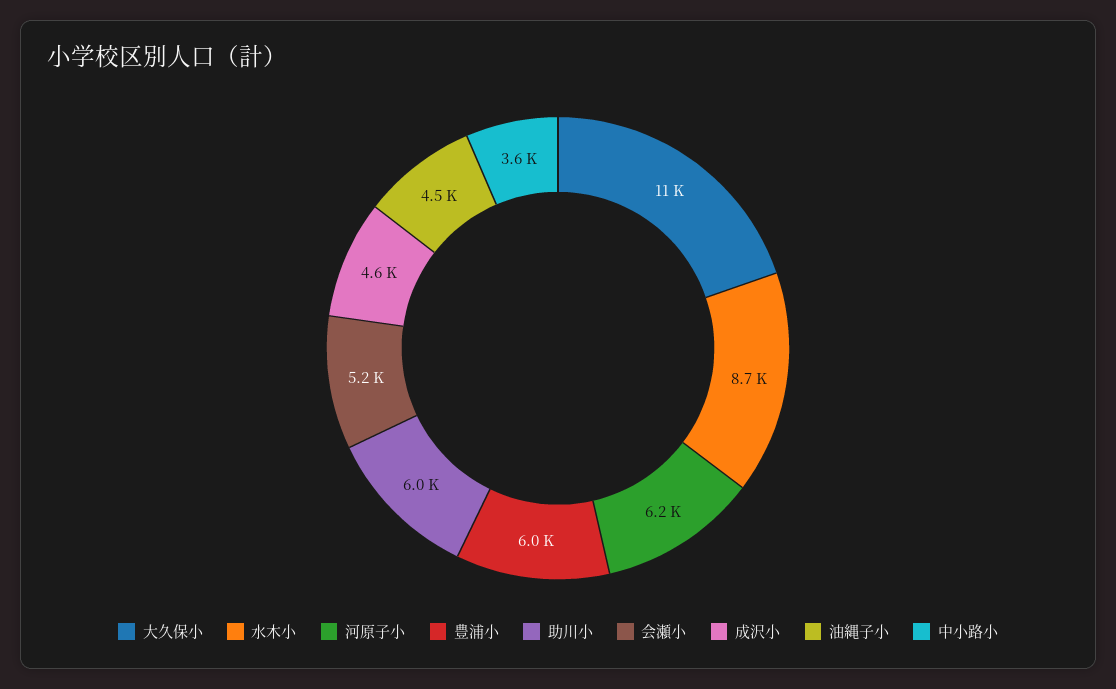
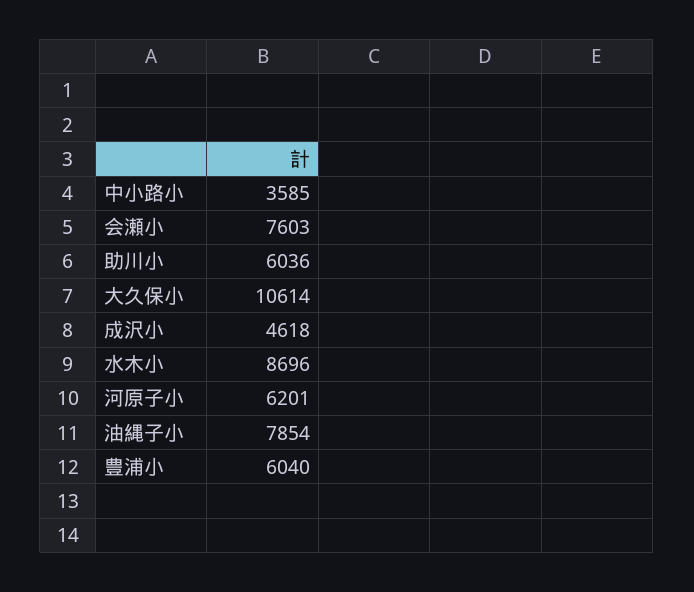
  {
    "大久保小": 10614,
    "水木小": 8696,
    "河原子小": 6201,
    "豊浦小": 6040,
    "助川小": 6036,
-   "会瀬小": 5200,
+   "会瀬小": 7603,
    "成沢小": 4618,
-   "油縄子小": 4500,
+   "油縄子小": 7854,
    "中小路小": 3585
  }

